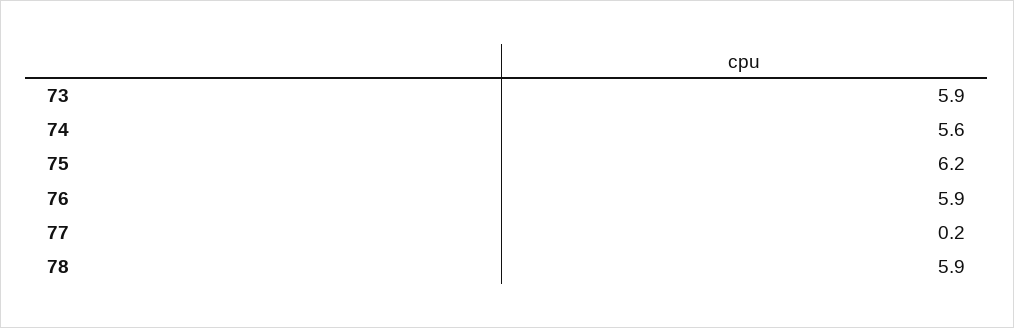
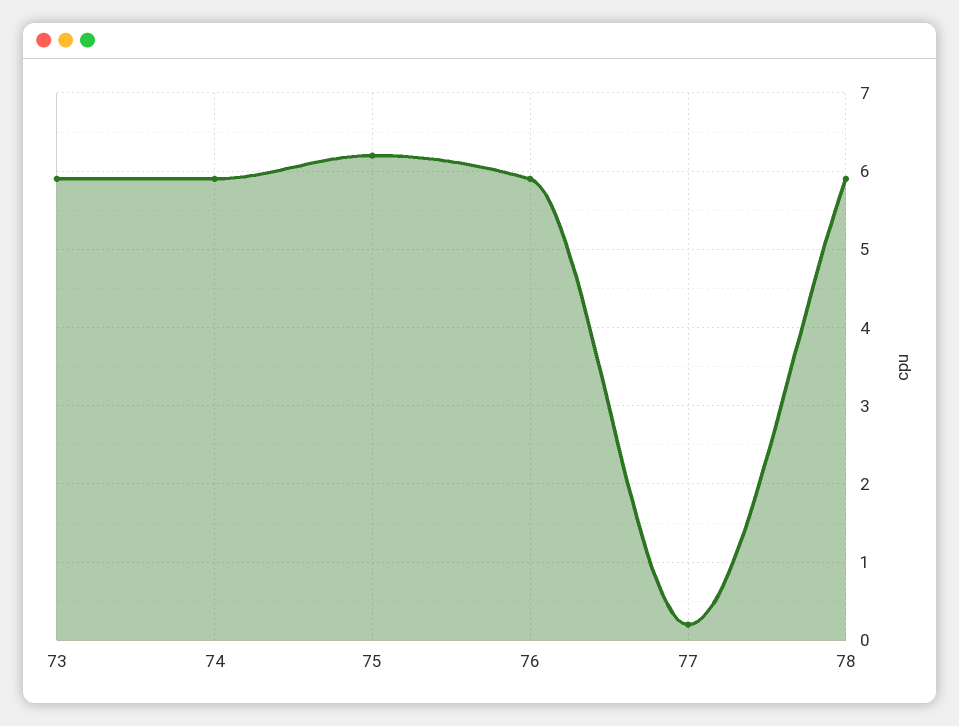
  {
    "73": 5.9,
-   "74": 5.6,
+   "74": 5.9,
    "75": 6.2,
    "76": 5.9,
    "77": 0.2,
    "78": 5.9
  }

